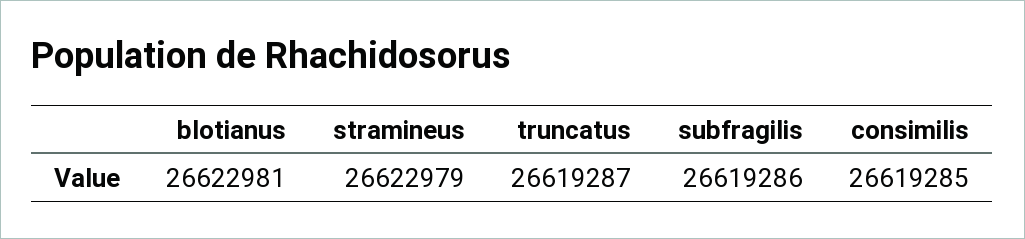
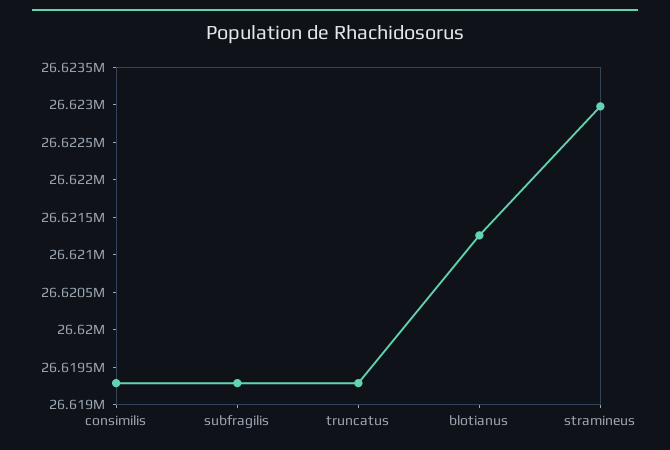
  {
-   "blotianus": 26622981,
+   "blotianus": 26621250,
    "stramineus": 26622979,
    "truncatus": 26619287,
    "subfragilis": 26619286,
    "consimilis": 26619285
  }

